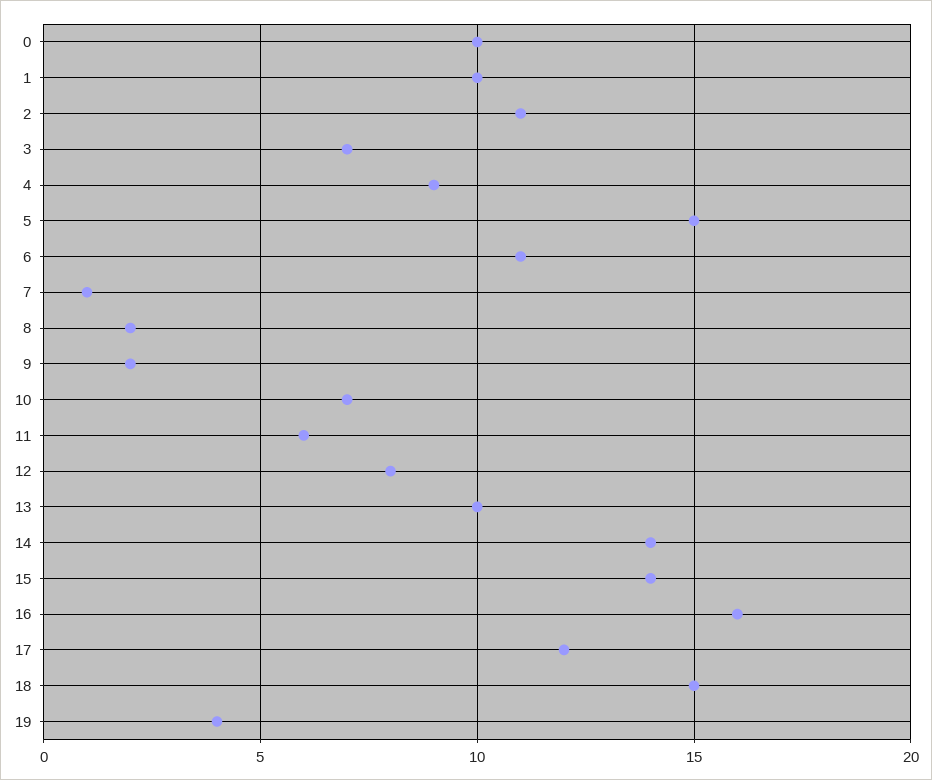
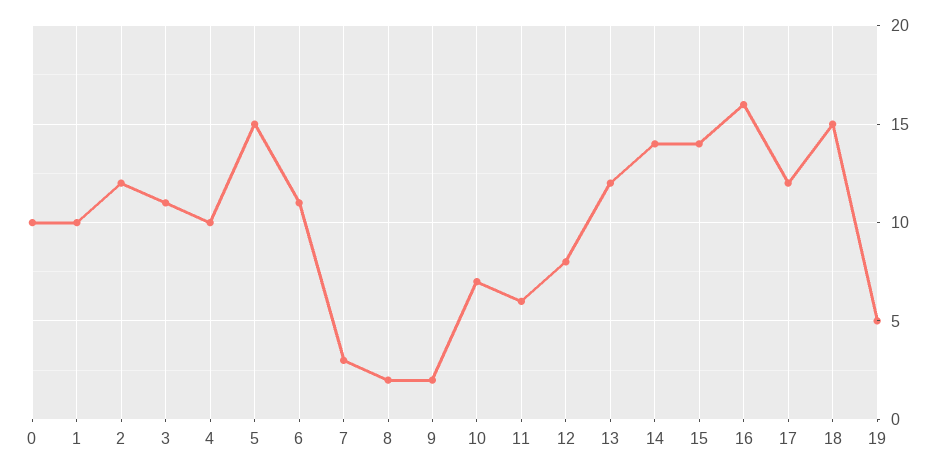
  {
    "0": 10,
    "1": 10,
-   "2": 11,
+   "2": 12,
-   "3": 7,
+   "3": 11,
-   "4": 9,
+   "4": 10,
    "5": 15,
    "6": 11,
-   "7": 1,
+   "7": 3,
    "8": 2,
    "9": 2,
    "10": 7,
    "11": 6,
    "12": 8,
-   "13": 10,
+   "13": 12,
    "14": 14,
    "15": 14,
    "16": 16,
    "17": 12,
    "18": 15,
-   "19": 4
+   "19": 5
  }

